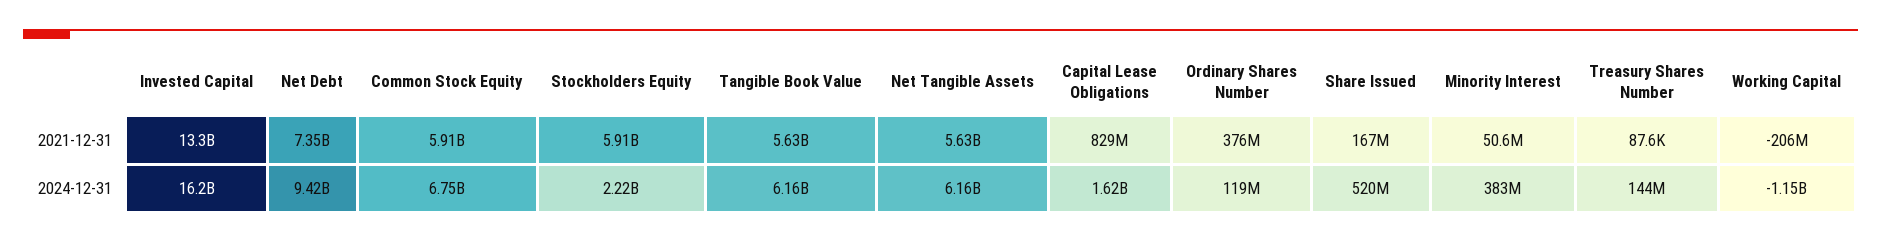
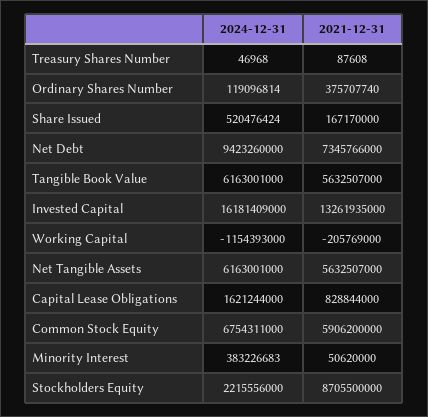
  {
    "Invested Capital": {
      "2021-12-31": 13261935000,
      "2024-12-31": 16181409000
    },
    "Net Debt": {
      "2021-12-31": 7345766000,
      "2024-12-31": 9423260000
    },
    "Common Stock Equity": {
      "2021-12-31": 5906200000,
      "2024-12-31": 6754311000
    },
    "Stockholders Equity": {
-     "2021-12-31": 5910000000,
+     "2021-12-31": 8705500000,
      "2024-12-31": 2215556000
    },
    "Tangible Book Value": {
      "2021-12-31": 5632507000,
      "2024-12-31": 6163001000
    },
    "Net Tangible Assets": {
      "2021-12-31": 5632507000,
      "2024-12-31": 6163001000
    },
    "Capital Lease Obligations": {
      "2021-12-31": 828844000,
      "2024-12-31": 1621244000
    },
    "Ordinary Shares Number": {
      "2021-12-31": 375707740,
      "2024-12-31": 119096814
    },
    "Share Issued": {
      "2021-12-31": 167170000,
      "2024-12-31": 520476424
    },
    "Minority Interest": {
      "2021-12-31": 50620000,
      "2024-12-31": 383226683
    },
    "Treasury Shares Number": {
      "2021-12-31": 87608,
-     "2024-12-31": 144000000
+     "2024-12-31": 46968
    },
    "Working Capital": {
      "2021-12-31": -205769000,
      "2024-12-31": -1154393000
    }
  }

